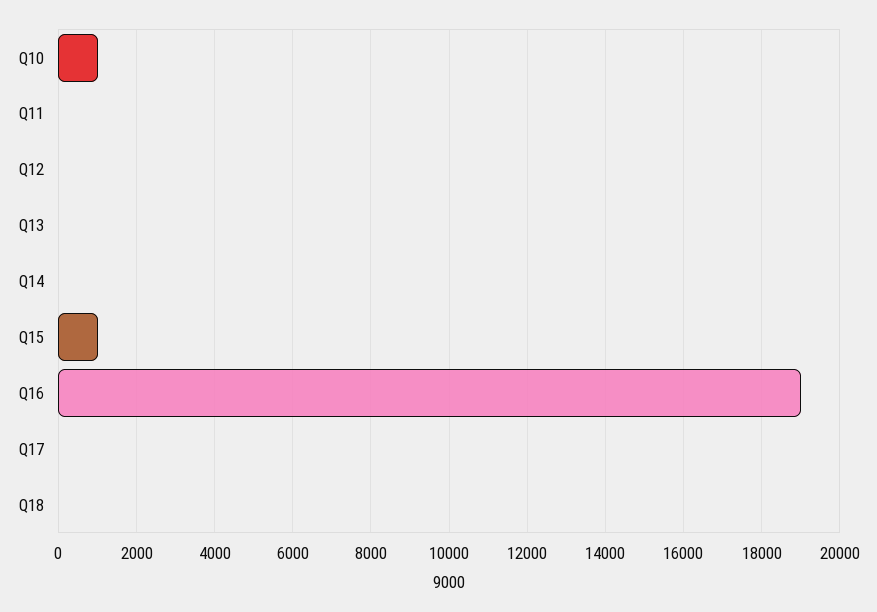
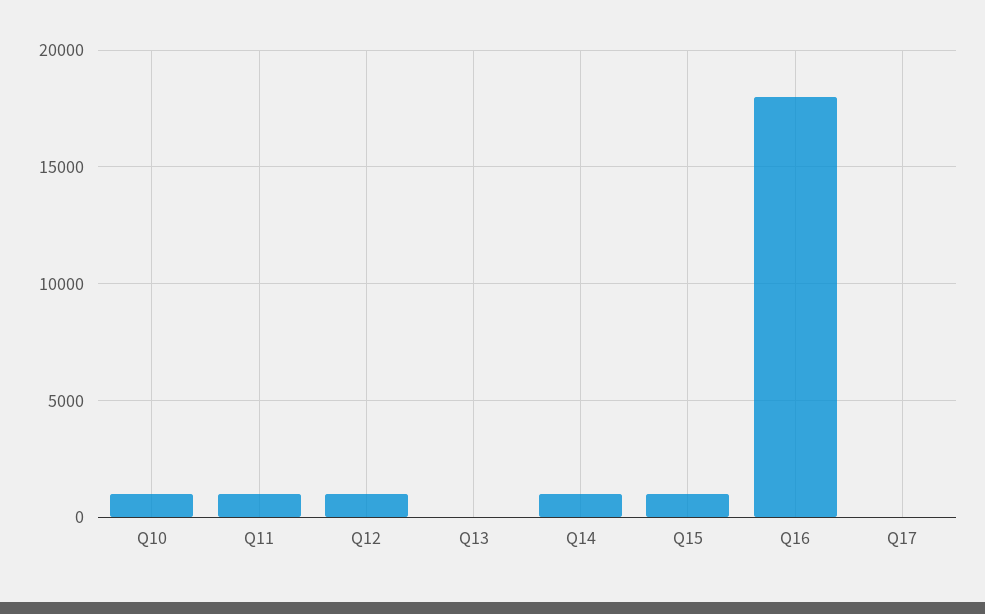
  {
    "Q10": 1000,
-   "Q11": 0,
+   "Q11": 1000,
-   "Q12": 0,
+   "Q12": 1000,
    "Q13": 0,
-   "Q14": 0,
+   "Q14": 1000,
    "Q15": 1000,
-   "Q16": 19000,
+   "Q16": 18000,
-   "Q17": 0,
+   "Q17": 0
-   "Q18": 0
  }

